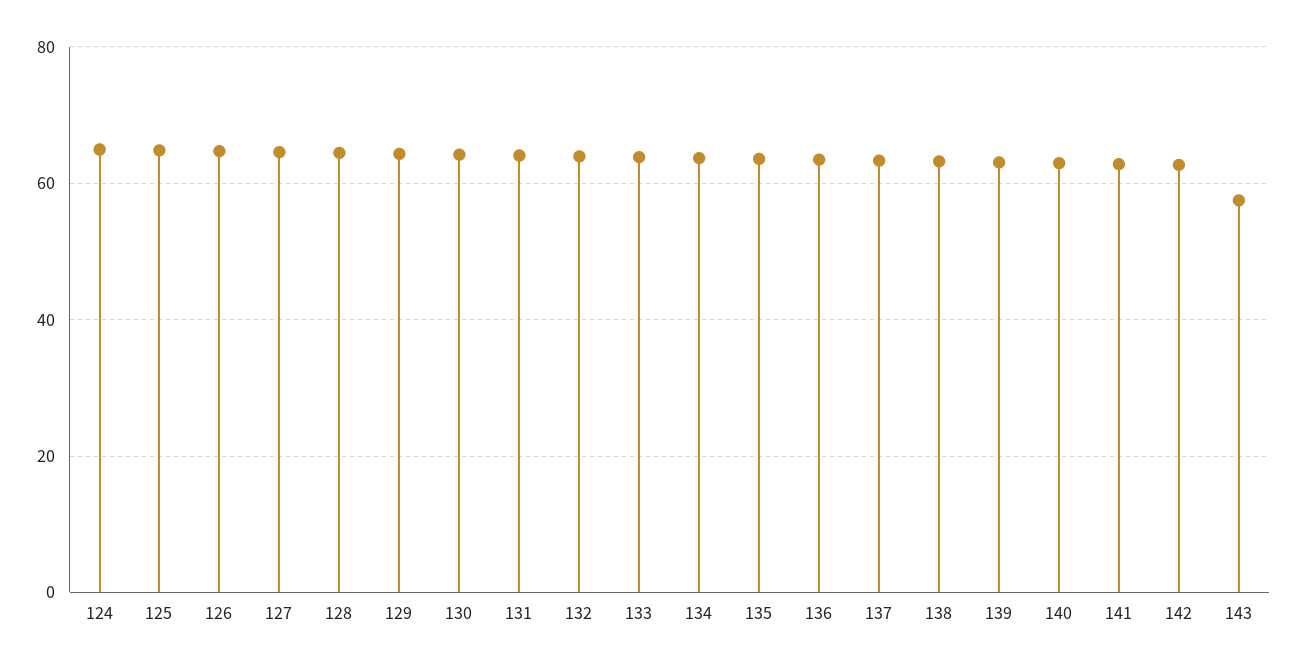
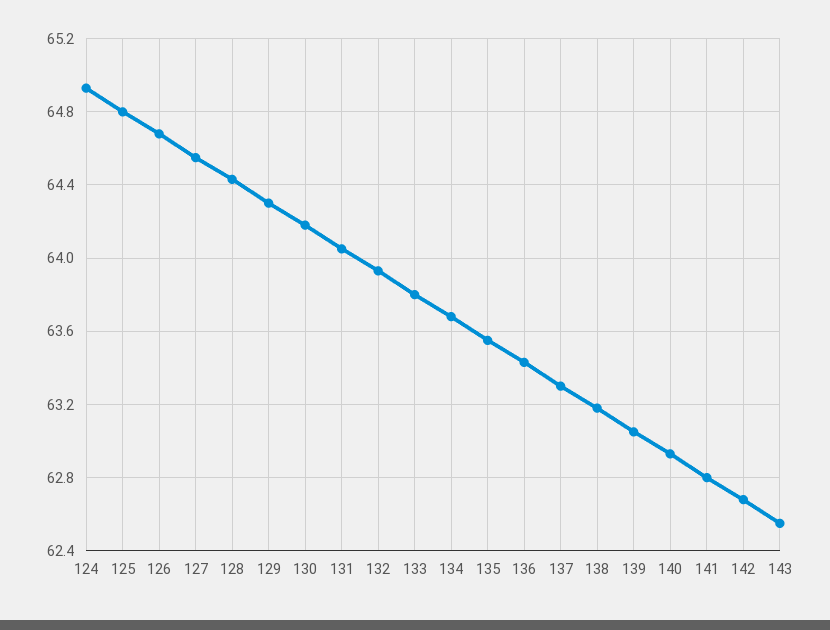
  {
    "124": 64.95,
    "125": 64.8,
    "126": 64.7,
    "127": 64.55,
    "128": 64.45,
    "129": 64.3,
    "130": 64.2,
    "131": 64.05,
    "132": 63.95,
    "133": 63.8,
    "134": 63.7,
    "135": 63.55,
    "136": 63.45,
    "137": 63.3,
    "138": 63.2,
    "139": 63.05,
    "140": 62.95,
    "141": 62.8,
    "142": 62.7,
-   "143": 58
+   "143": 62.55
  }

